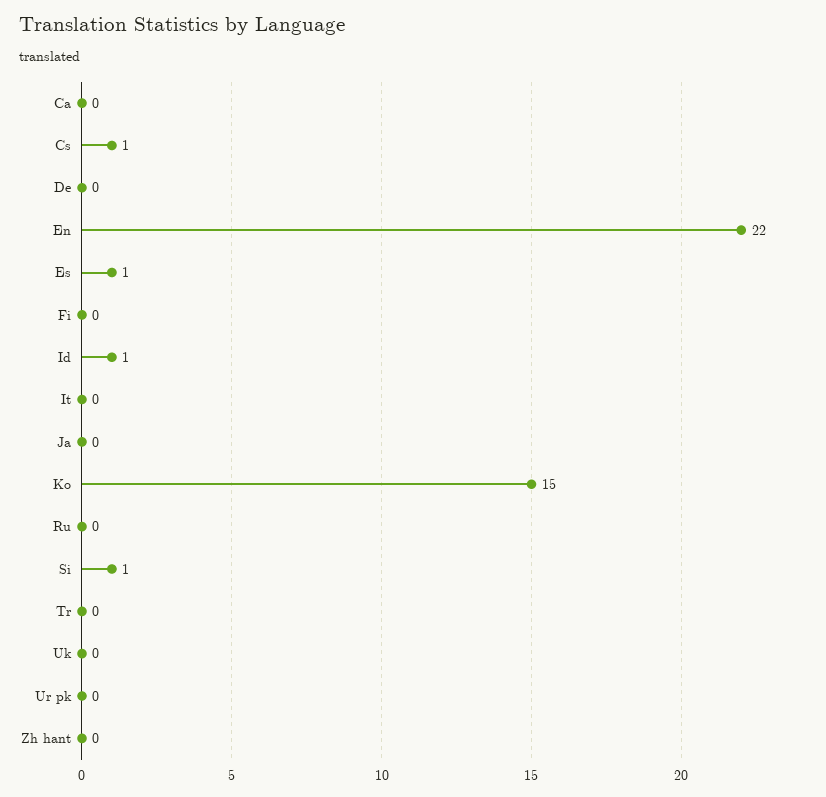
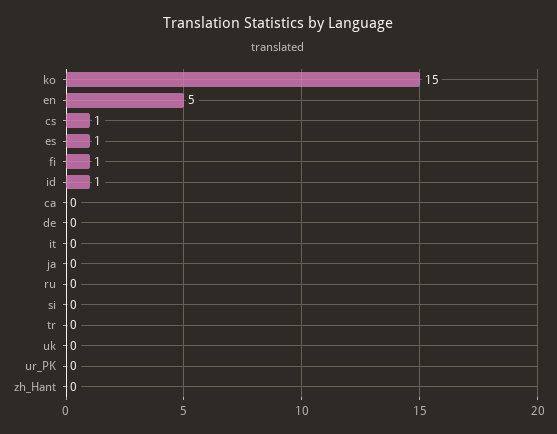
  {
    "Ca": 0,
    "Cs": 1,
    "De": 0,
-   "En": 22,
+   "En": 5,
    "Es": 1,
-   "Fi": 0,
+   "Fi": 1,
    "Id": 1,
    "It": 0,
    "Ja": 0,
    "Ko": 15,
    "Ru": 0,
-   "Si": 1,
+   "Si": 0,
    "Tr": 0,
    "Uk": 0,
    "Ur pk": 0,
    "Zh hant": 0
  }

